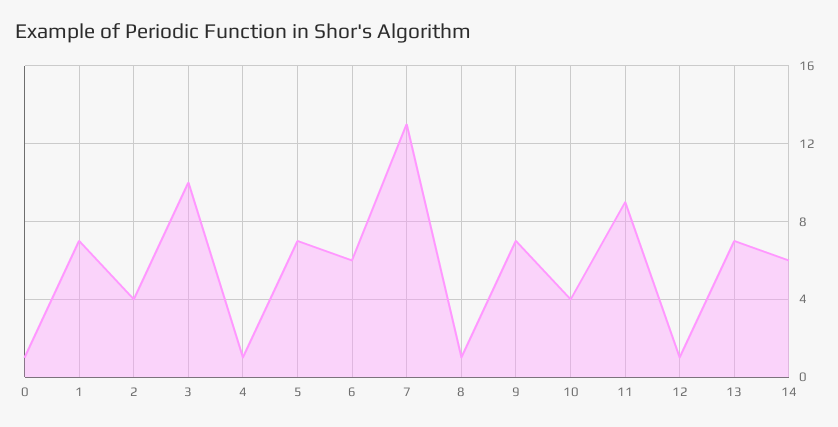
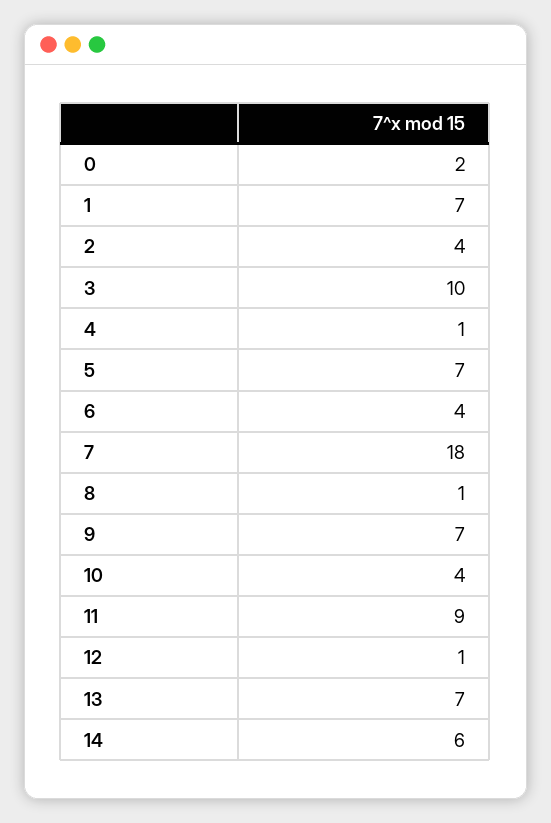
  {
-   "0": 1,
+   "0": 2,
    "1": 7,
    "2": 4,
    "3": 10,
    "4": 1,
    "5": 7,
-   "6": 6,
+   "6": 4,
-   "7": 13,
+   "7": 18,
    "8": 1,
    "9": 7,
    "10": 4,
    "11": 9,
    "12": 1,
    "13": 7,
    "14": 6
  }

